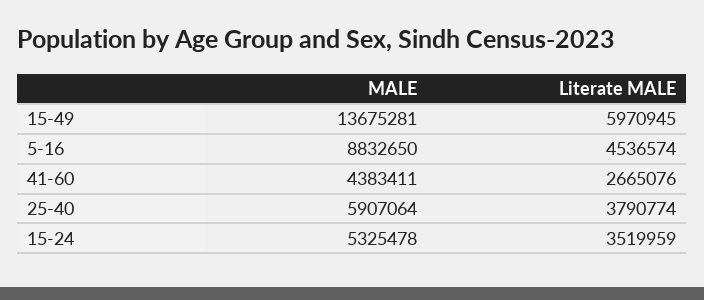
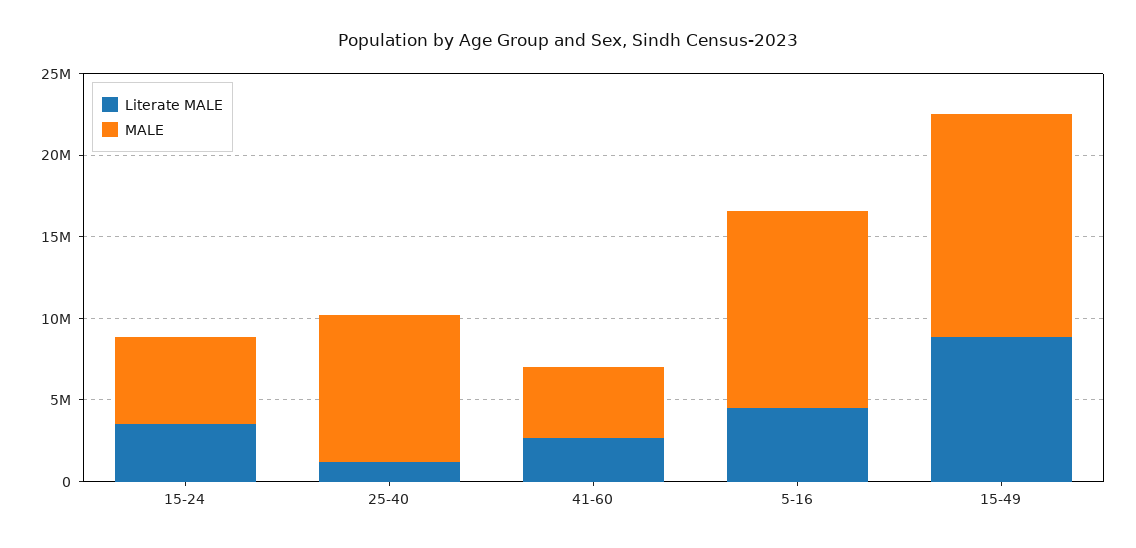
  {
    "MALE": {
      "15-49": 13675281,
-     "5-16": 8832650,
+     "5-16": 12000000,
      "41-60": 4383411,
-     "25-40": 5907064,
+     "25-40": 9000000,
      "15-24": 5325478
    },
    "Literate MALE": {
-     "15-49": 5970945,
+     "15-49": 9000000,
      "5-16": 4536574,
      "41-60": 2665076,
-     "25-40": 3790774,
+     "25-40": 1000000,
      "15-24": 3519959
    }
  }

